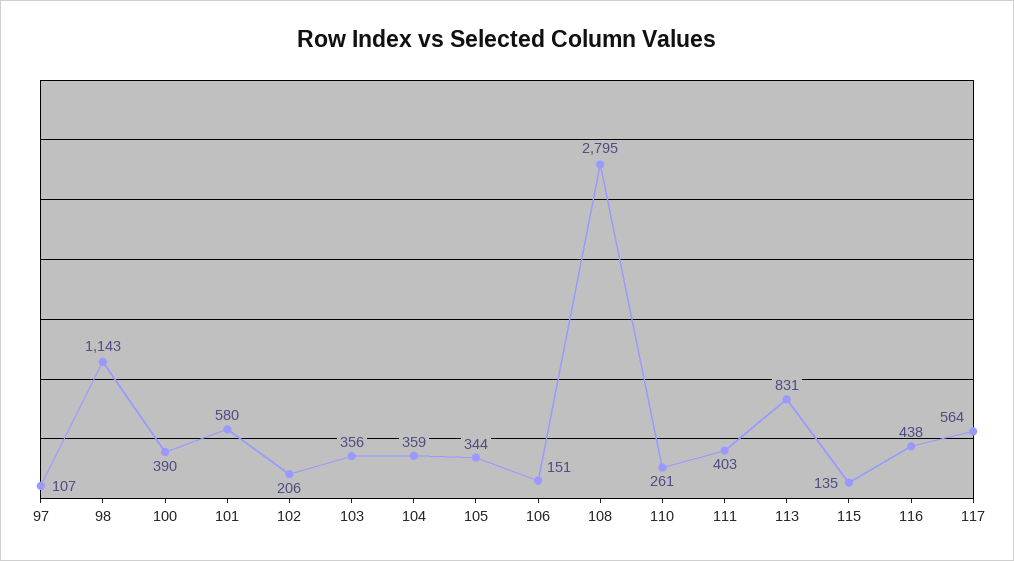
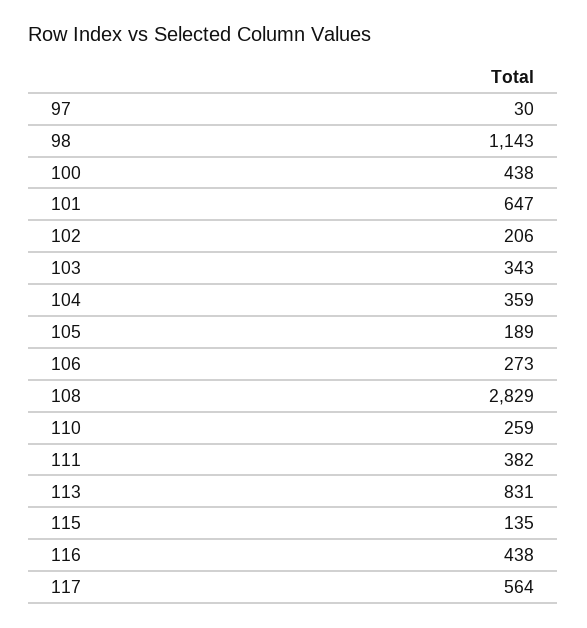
  {
-   "97": 107,
+   "97": 30,
    "98": 1143,
-   "100": 390,
+   "100": 438,
-   "101": 580,
+   "101": 647,
    "102": 206,
-   "103": 356,
+   "103": 343,
    "104": 359,
-   "105": 344,
+   "105": 189,
-   "106": 151,
+   "106": 273,
-   "108": 2795,
+   "108": 2829,
-   "110": 261,
+   "110": 259,
-   "111": 403,
+   "111": 382,
    "113": 831,
    "115": 135,
    "116": 438,
    "117": 564
  }

